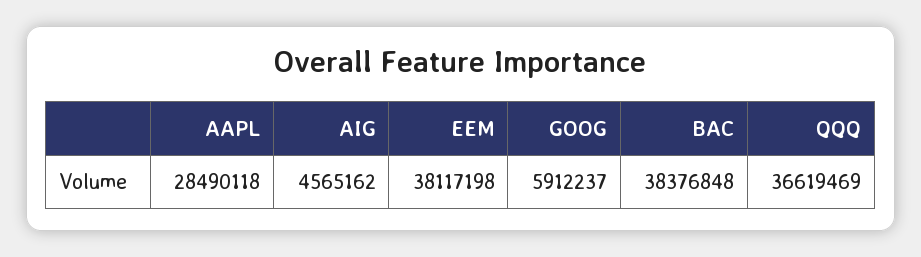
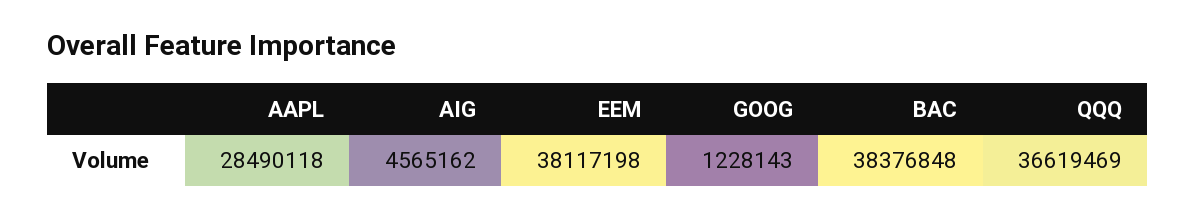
  {
    "AAPL": 28490118,
    "AIG": 4565162,
    "EEM": 38117198,
-   "GOOG": 5912237,
+   "GOOG": 1228143,
    "BAC": 38376848,
    "QQQ": 36619469
  }

